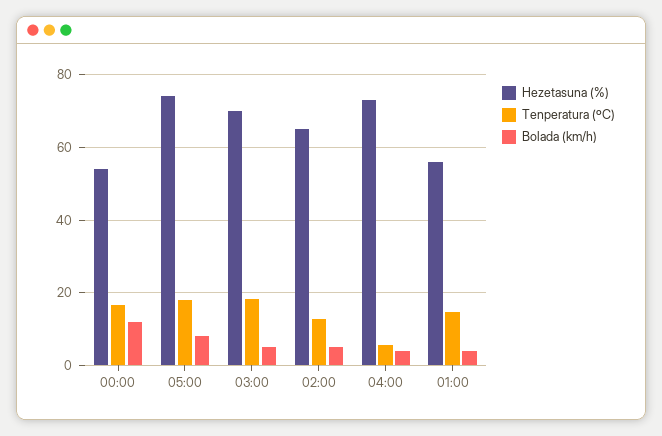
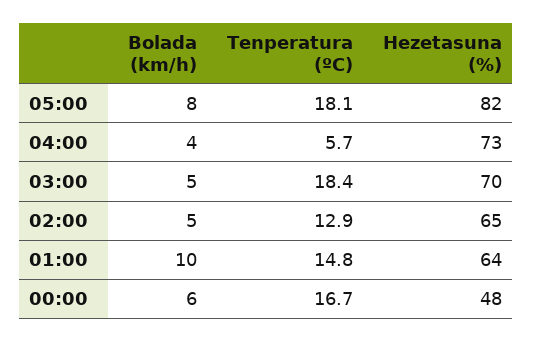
  {
    "Hezetasuna (%)": {
-     "00:00": 54,
+     "00:00": 48,
-     "05:00": 74,
+     "05:00": 82,
      "03:00": 70,
      "02:00": 65,
      "04:00": 73,
-     "01:00": 56
+     "01:00": 64
    },
    "Tenperatura (ºC)": {
      "00:00": 16.7,
      "05:00": 18.1,
      "03:00": 18.4,
      "02:00": 12.9,
      "04:00": 5.7,
      "01:00": 14.8
    },
    "Bolada (km/h)": {
-     "00:00": 12,
+     "00:00": 6,
      "05:00": 8,
      "03:00": 5,
      "02:00": 5,
      "04:00": 4,
-     "01:00": 4
+     "01:00": 10
    }
  }

